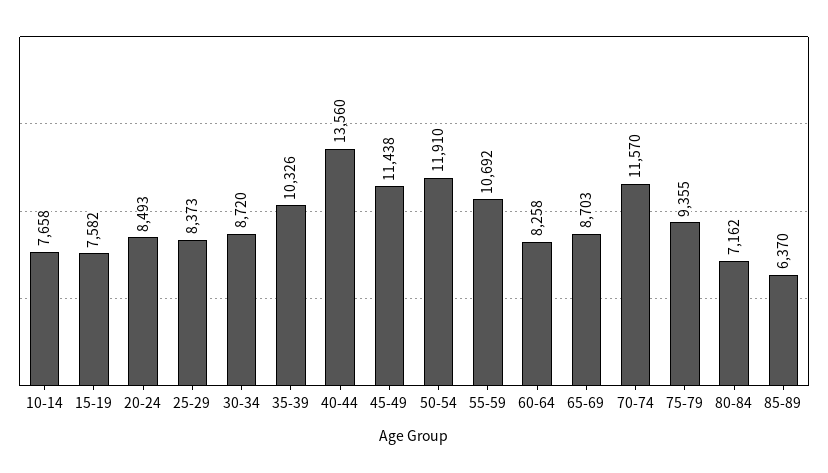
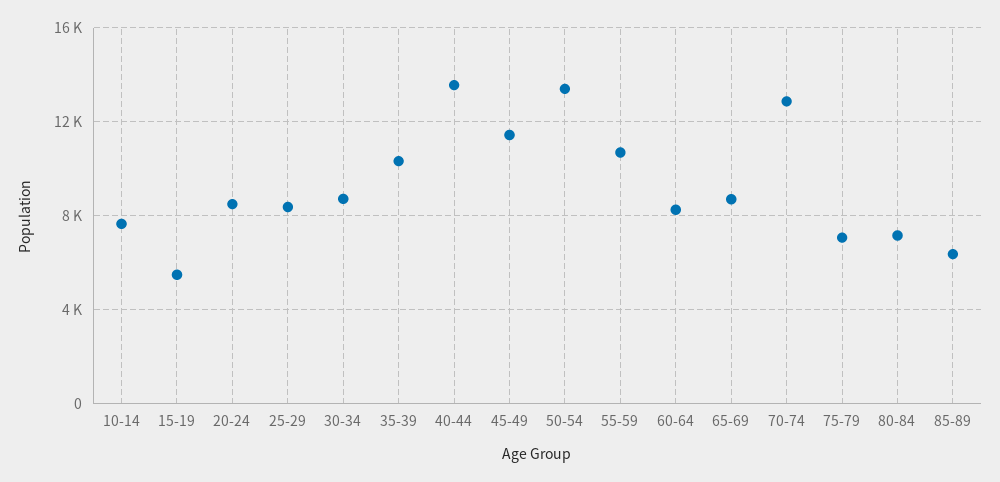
  {
    "10-14": 7658,
-   "15-19": 7582,
+   "15-19": 5500,
    "20-24": 8493,
    "25-29": 8373,
    "30-34": 8720,
    "35-39": 10326,
    "40-44": 13560,
    "45-49": 11438,
-   "50-54": 11910,
+   "50-54": 13500,
    "55-59": 10692,
    "60-64": 8258,
    "65-69": 8703,
-   "70-74": 11570,
+   "70-74": 13000,
-   "75-79": 9355,
+   "75-79": 7000,
    "80-84": 7162,
    "85-89": 6370
  }

